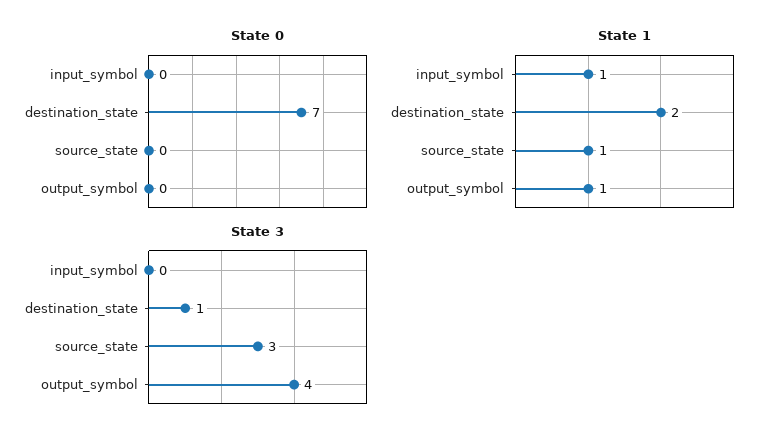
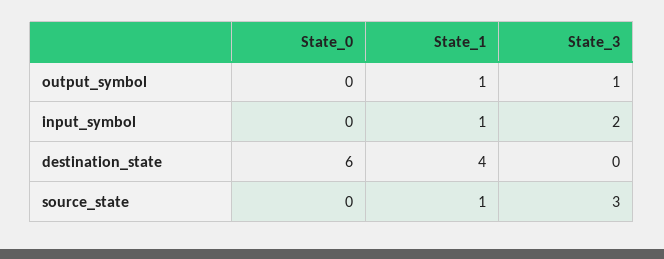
  {
    "State 0": {
      "input_symbol": 0,
-     "destination_state": 7,
+     "destination_state": 6,
      "source_state": 0,
      "output_symbol": 0
    },
    "State 1": {
      "input_symbol": 1,
-     "destination_state": 2,
+     "destination_state": 4,
      "source_state": 1,
      "output_symbol": 1
    },
    "State 3": {
-     "input_symbol": 0,
+     "input_symbol": 2,
-     "destination_state": 1,
+     "destination_state": 0,
      "source_state": 3,
-     "output_symbol": 4
+     "output_symbol": 1
    }
  }

